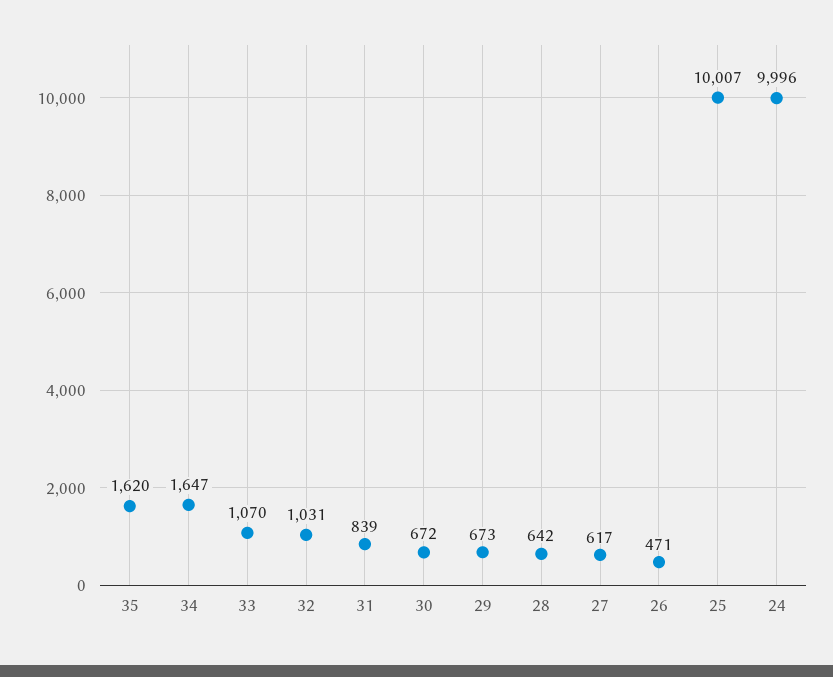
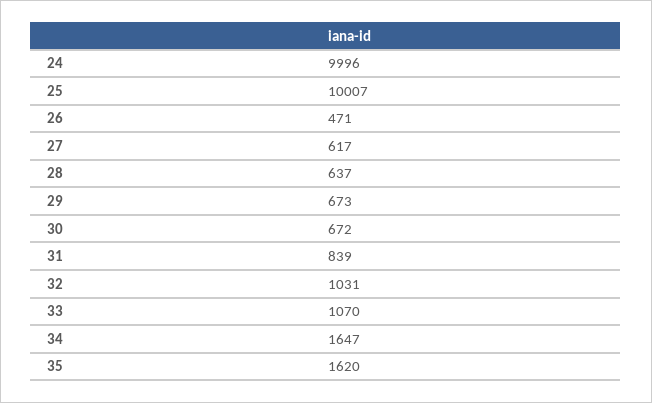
  {
    "35": 1620,
    "34": 1647,
    "33": 1070,
    "32": 1031,
    "31": 839,
    "30": 672,
    "29": 673,
-   "28": 642,
+   "28": 637,
    "27": 617,
    "26": 471,
    "25": 10007,
    "24": 9996
  }

